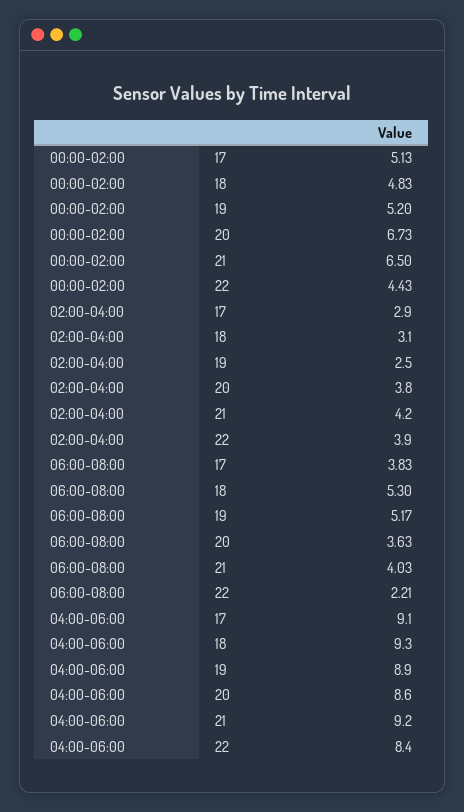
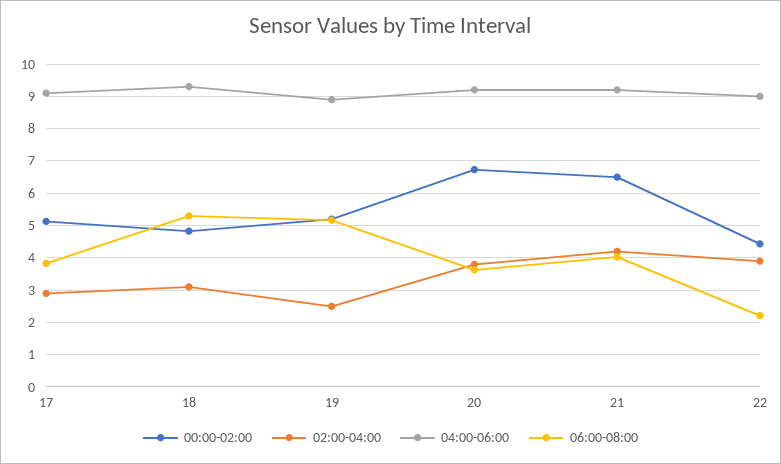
  {
    "00:00-02:00": {
      "17": 5.13,
      "18": 4.83,
      "19": 5.2,
      "20": 6.73,
      "21": 6.5,
      "22": 4.43
    },
    "02:00-04:00": {
      "17": 2.9,
      "18": 3.1,
      "19": 2.5,
      "20": 3.8,
      "21": 4.2,
      "22": 3.9
    },
    "06:00-08:00": {
      "17": 3.83,
      "18": 5.3,
      "19": 5.17,
      "20": 3.63,
      "21": 4.03,
      "22": 2.21
    },
    "04:00-06:00": {
      "17": 9.1,
      "18": 9.3,
      "19": 8.9,
-     "20": 8.6,
+     "20": 9.2,
      "21": 9.2,
-     "22": 8.4
+     "22": 9
    }
  }

